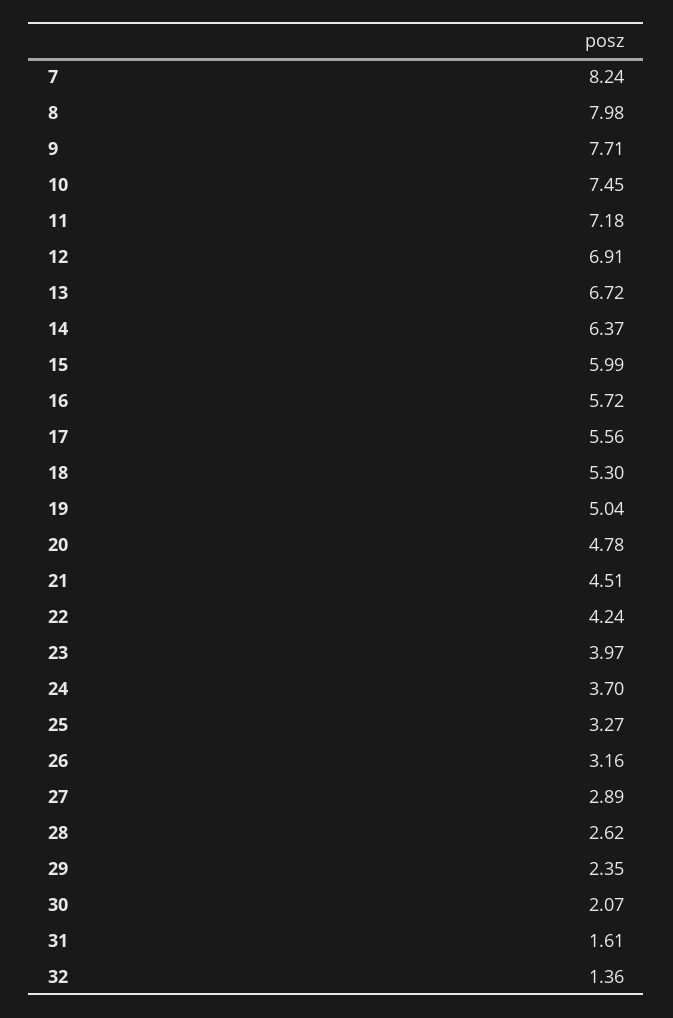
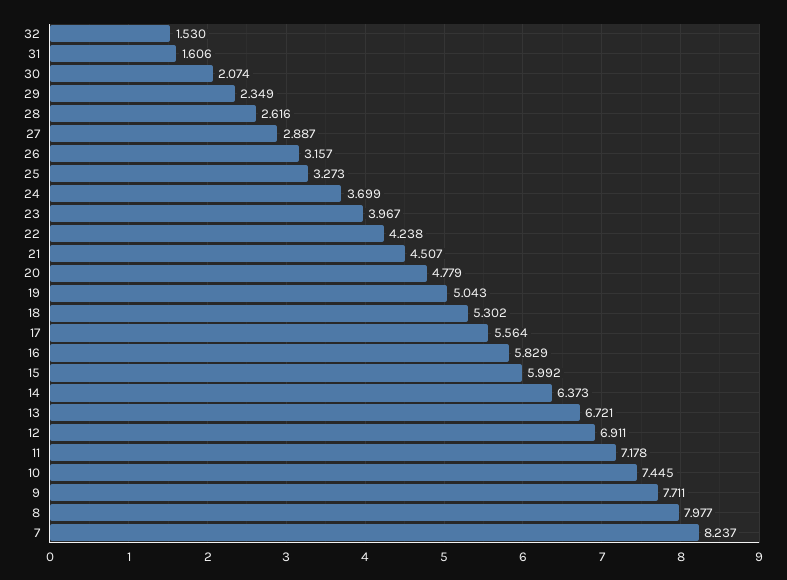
  {
    "7": 8.237,
    "8": 7.977,
    "9": 7.711,
    "10": 7.445,
    "11": 7.178,
    "12": 6.911,
    "13": 6.721,
    "14": 6.373,
    "15": 5.992,
-   "16": 5.72,
+   "16": 5.829,
    "17": 5.564,
    "18": 5.302,
    "19": 5.043,
    "20": 4.779,
    "21": 4.507,
    "22": 4.238,
    "23": 3.967,
    "24": 3.699,
    "25": 3.273,
    "26": 3.157,
    "27": 2.887,
    "28": 2.616,
    "29": 2.349,
    "30": 2.074,
    "31": 1.606,
-   "32": 1.36
+   "32": 1.53
  }

